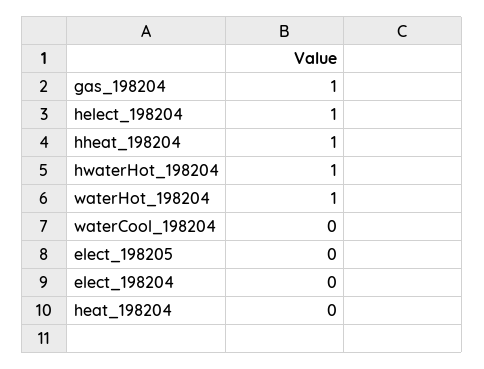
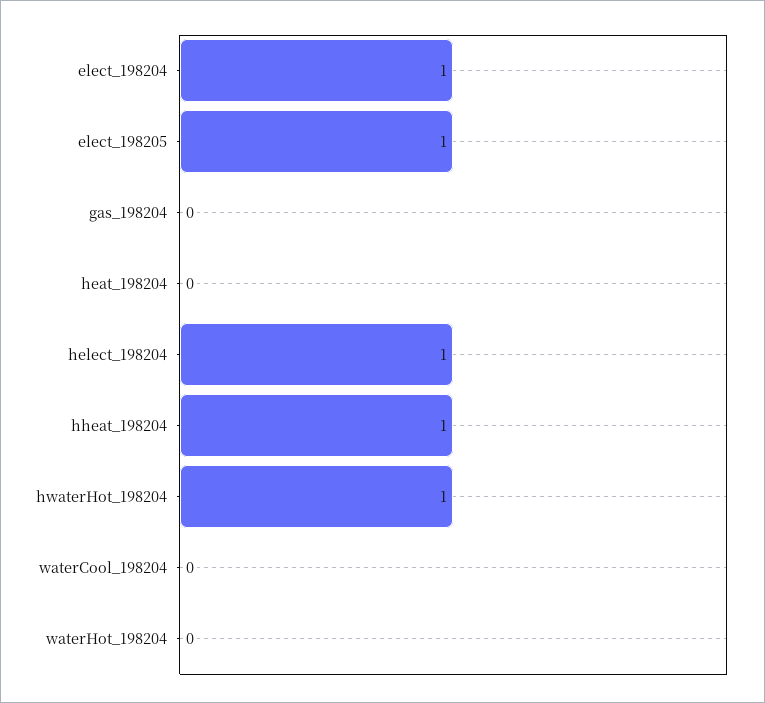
  {
-   "gas_198204": 1,
+   "gas_198204": 0,
    "helect_198204": 1,
    "hheat_198204": 1,
    "hwaterHot_198204": 1,
-   "waterHot_198204": 1,
+   "waterHot_198204": 0,
    "waterCool_198204": 0,
-   "elect_198205": 0,
+   "elect_198205": 1,
-   "elect_198204": 0,
+   "elect_198204": 1,
    "heat_198204": 0
  }

